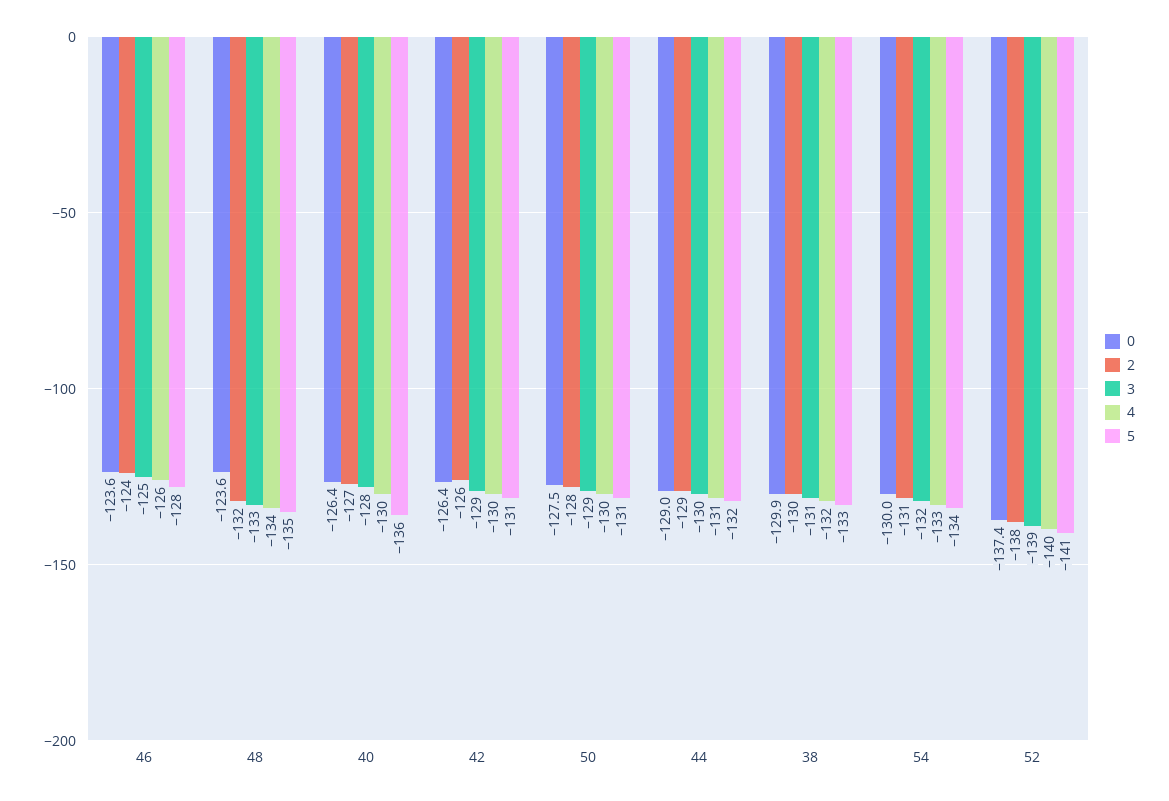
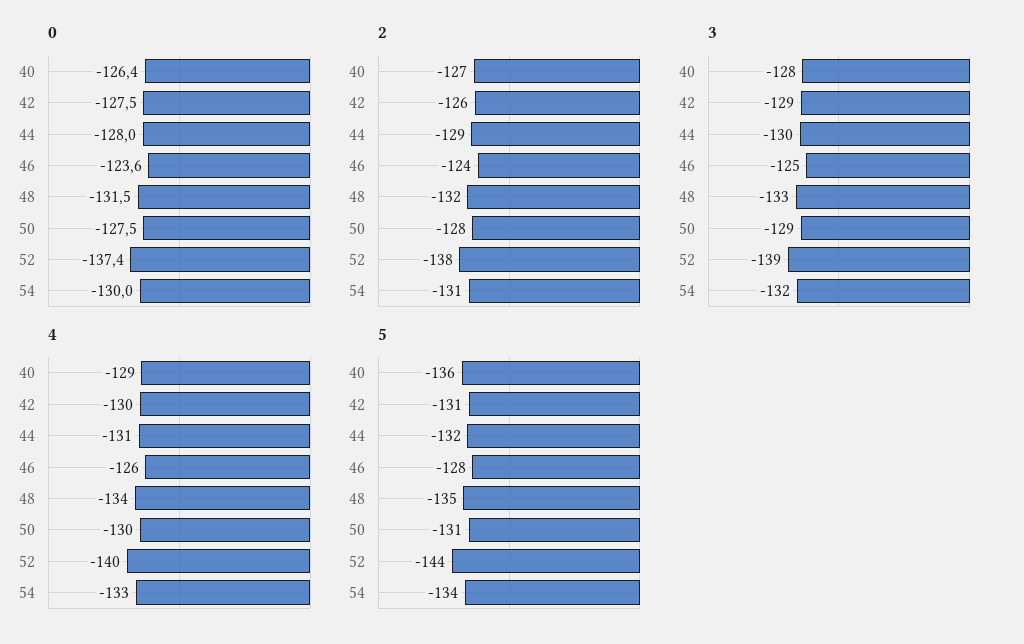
  {
    "0": {
      "46": -123.6,
-     "48": -123.6,
+     "48": -131.5,
      "40": -126.4,
-     "42": -126.4,
+     "42": -127.5,
      "50": -127.5,
-     "44": -129,
+     "44": -128,
-     "38": -129.9,
      "54": -130,
      "52": -137.4
    },
    "2": {
      "46": -124,
      "48": -132,
      "40": -127,
      "42": -126,
      "50": -128,
      "44": -129,
-     "38": -130,
      "54": -131,
      "52": -138
    },
    "3": {
      "46": -125,
      "48": -133,
      "40": -128,
      "42": -129,
      "50": -129,
      "44": -130,
-     "38": -131,
      "54": -132,
      "52": -139
    },
    "4": {
      "46": -126,
      "48": -134,
-     "40": -130,
+     "40": -129,
      "42": -130,
      "50": -130,
      "44": -131,
-     "38": -132,
      "54": -133,
      "52": -140
    },
    "5": {
      "46": -128,
      "48": -135,
      "40": -136,
      "42": -131,
      "50": -131,
      "44": -132,
-     "38": -133,
      "54": -134,
-     "52": -141
+     "52": -144
    }
  }

